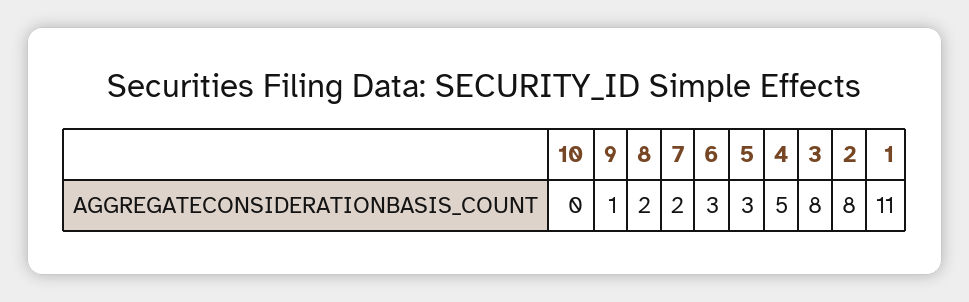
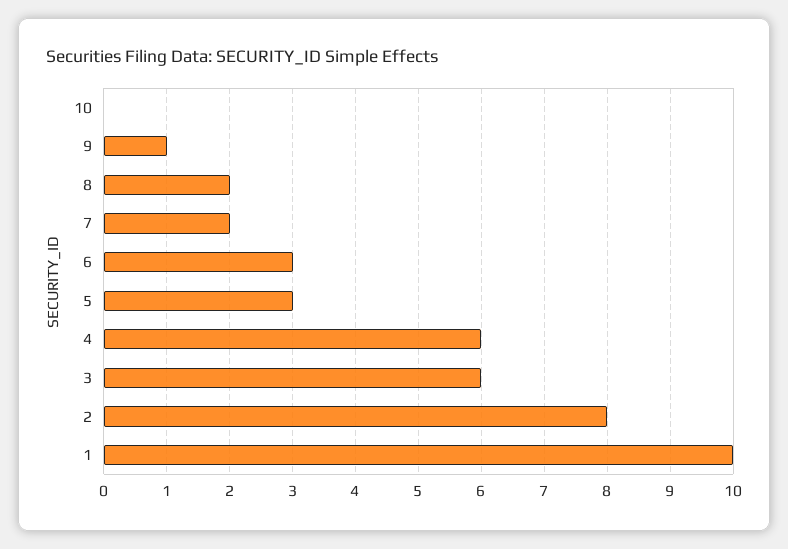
  {
    "10": 0,
    "9": 1,
    "8": 2,
    "7": 2,
    "6": 3,
    "5": 3,
-   "4": 5,
+   "4": 6,
-   "3": 8,
+   "3": 6,
    "2": 8,
-   "1": 11
+   "1": 10
  }

